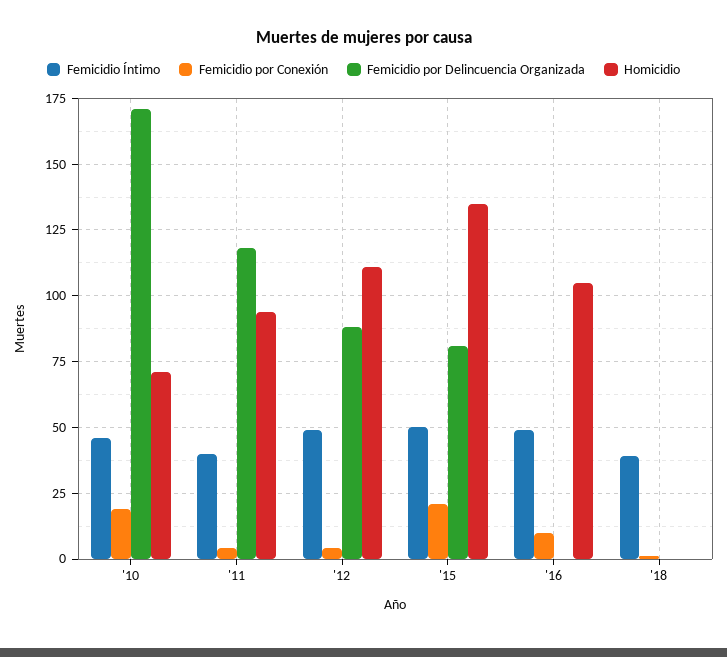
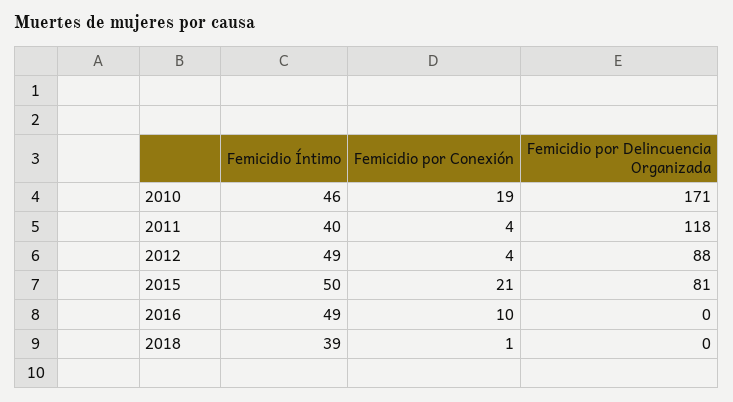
  {
    "Femicidio Íntimo": {
      "'10": 46,
      "'11": 40,
      "'12": 49,
      "'15": 50,
      "'16": 49,
      "'18": 39
    },
    "Femicidio por Conexión": {
      "'10": 19,
      "'11": 4,
      "'12": 4,
      "'15": 21,
      "'16": 10,
      "'18": 1
    },
    "Femicidio por Delincuencia Organizada": {
      "'10": 171,
      "'11": 118,
      "'12": 88,
      "'15": 81,
      "'16": 0,
      "'18": 0
-   },
+   }
-   "Homicidio": {
-     "'10": 70,
-     "'11": 95,
-     "'12": 110,
-     "'15": 135,
-     "'16": 105,
-     "'18": 0
-   }
  }

